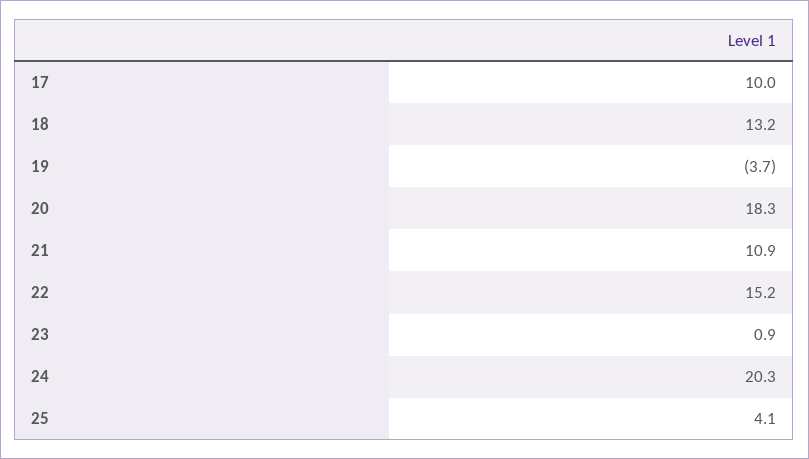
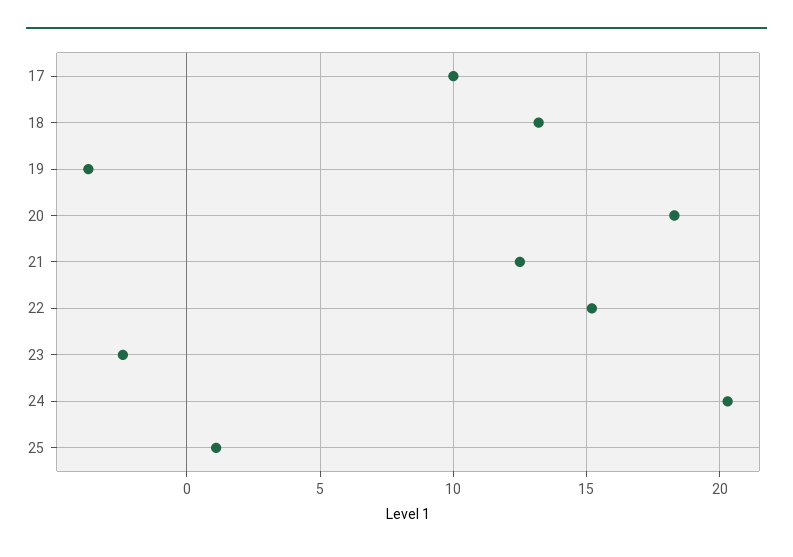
  {
    "17": 10,
    "18": 13.2,
    "19": -3.7,
    "20": 18.3,
-   "21": 10.9,
+   "21": 12.5,
    "22": 15.2,
-   "23": 0.9,
+   "23": -2.5,
    "24": 20.3,
-   "25": 4.1
+   "25": 1
  }

